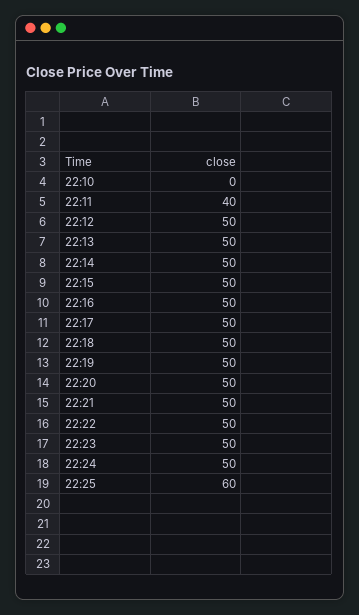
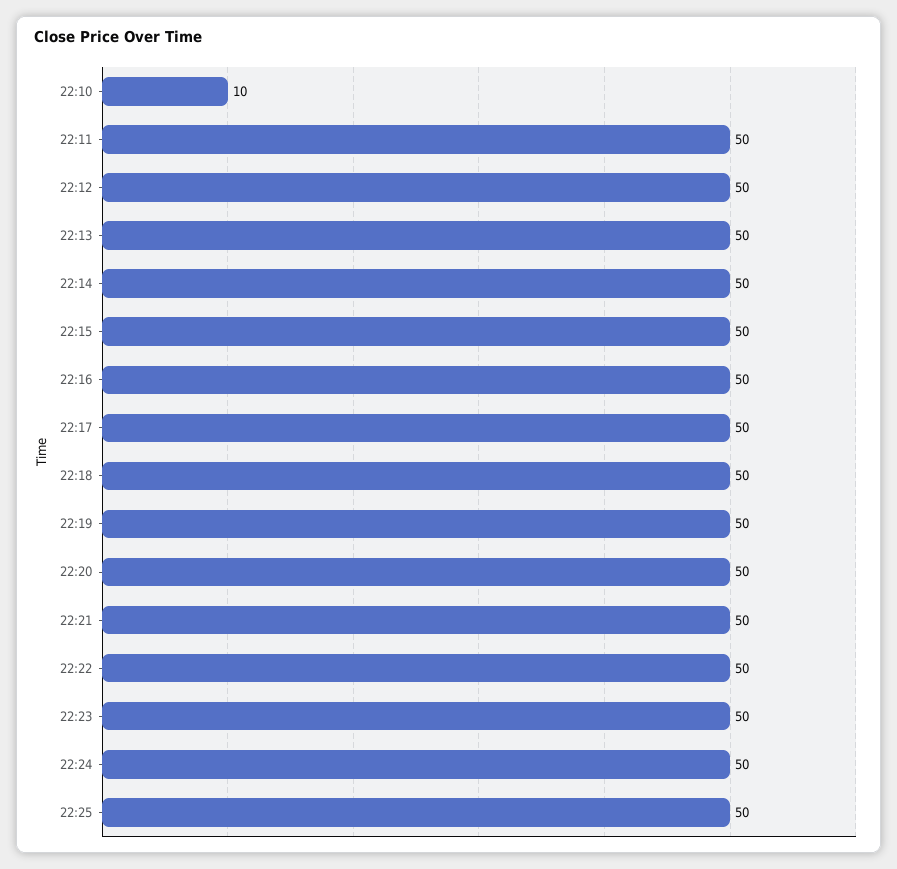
  {
-   "22:10": 0,
+   "22:10": 10,
-   "22:11": 40,
+   "22:11": 50,
    "22:12": 50,
    "22:13": 50,
    "22:14": 50,
    "22:15": 50,
    "22:16": 50,
    "22:17": 50,
    "22:18": 50,
    "22:19": 50,
    "22:20": 50,
    "22:21": 50,
    "22:22": 50,
    "22:23": 50,
    "22:24": 50,
-   "22:25": 60
+   "22:25": 50
  }

